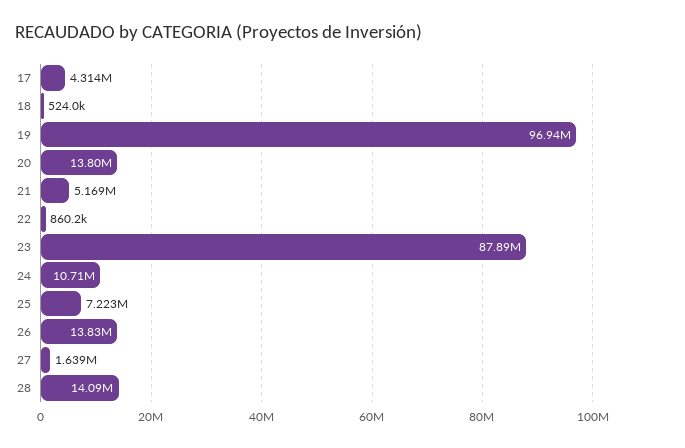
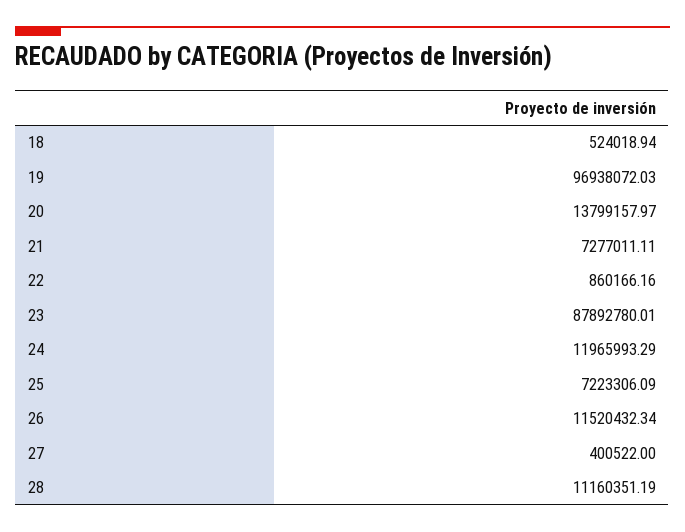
  {
-   "17": 4314000,
    "18": 524018.94,
    "19": 96938072.03,
    "20": 13799157.97,
-   "21": 5169000,
+   "21": 7277011.11,
    "22": 860166.16,
    "23": 87892780.01,
-   "24": 10710000,
+   "24": 11965993.29,
    "25": 7223306.09,
-   "26": 13830000,
+   "26": 11520432.34,
-   "27": 1639000,
+   "27": 400522,
-   "28": 14090000
+   "28": 11160351.19
  }

